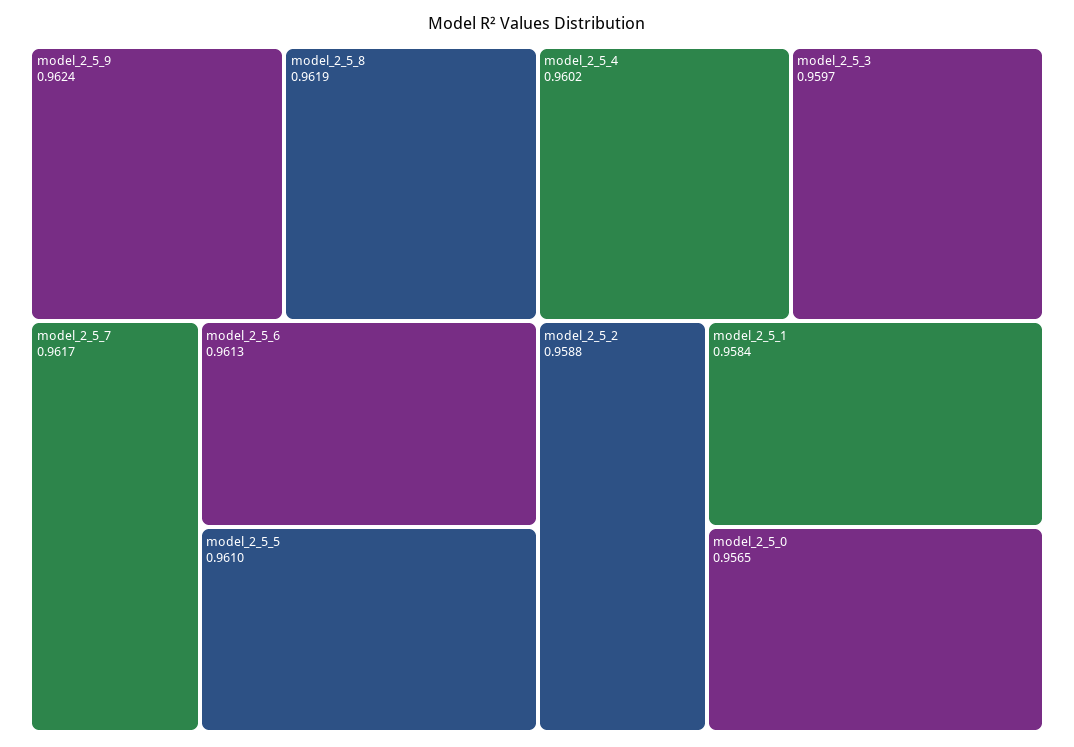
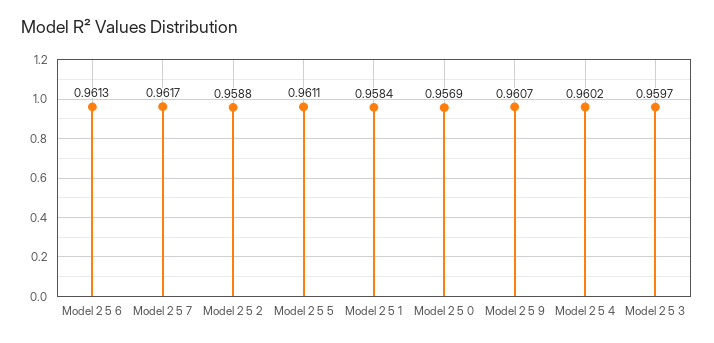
  {
-   "model_2_5_9": 0.9624,
+   "model_2_5_9": 0.9607,
-   "model_2_5_8": 0.9619,
    "model_2_5_7": 0.9617,
    "model_2_5_6": 0.9613,
-   "model_2_5_5": 0.961,
+   "model_2_5_5": 0.9611,
    "model_2_5_4": 0.9602,
    "model_2_5_3": 0.9597,
    "model_2_5_2": 0.9588,
    "model_2_5_1": 0.9584,
-   "model_2_5_0": 0.9565
+   "model_2_5_0": 0.9569
  }

